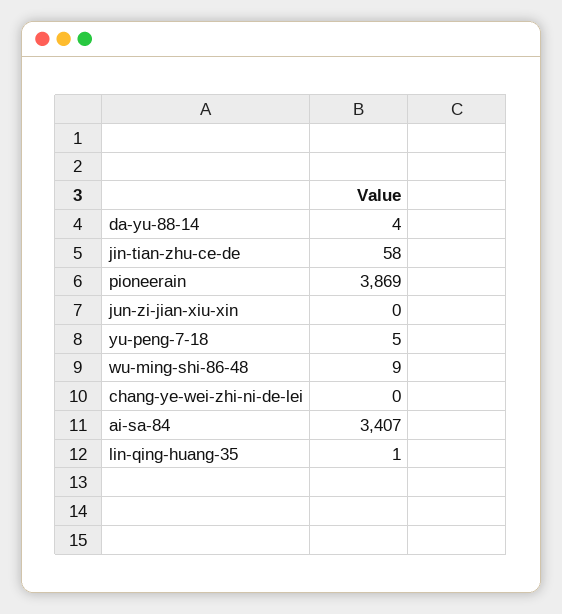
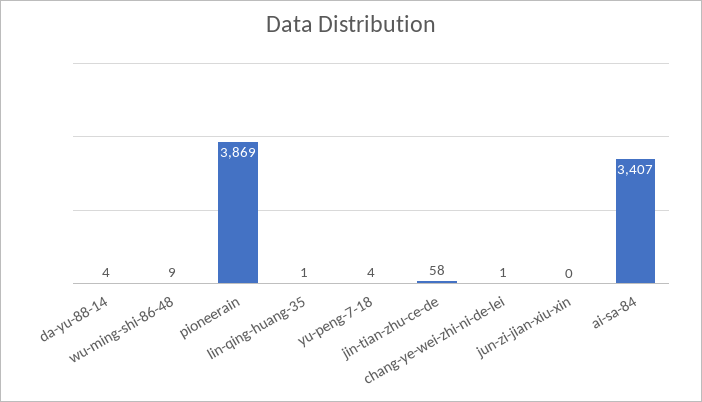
  {
    "da-yu-88-14": 4,
    "jin-tian-zhu-ce-de": 58,
    "pioneerain": 3869,
    "jun-zi-jian-xiu-xin": 0,
-   "yu-peng-7-18": 5,
+   "yu-peng-7-18": 4,
    "wu-ming-shi-86-48": 9,
-   "chang-ye-wei-zhi-ni-de-lei": 0,
+   "chang-ye-wei-zhi-ni-de-lei": 1,
    "ai-sa-84": 3407,
    "lin-qing-huang-35": 1
  }

